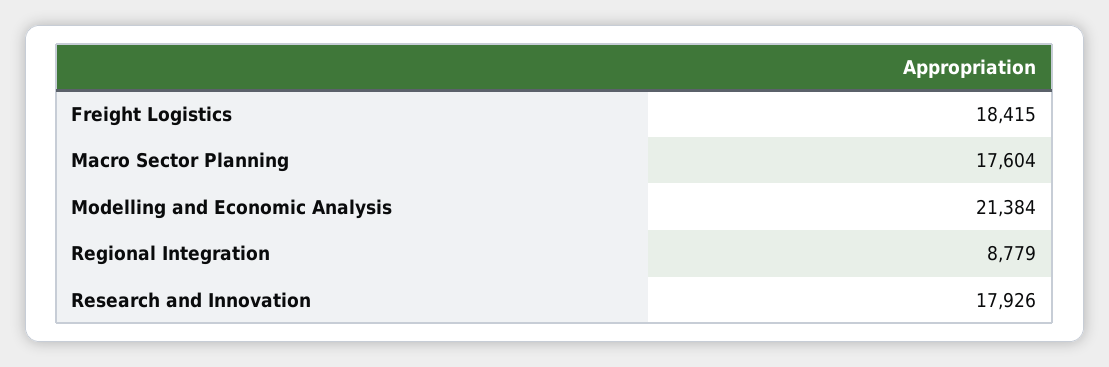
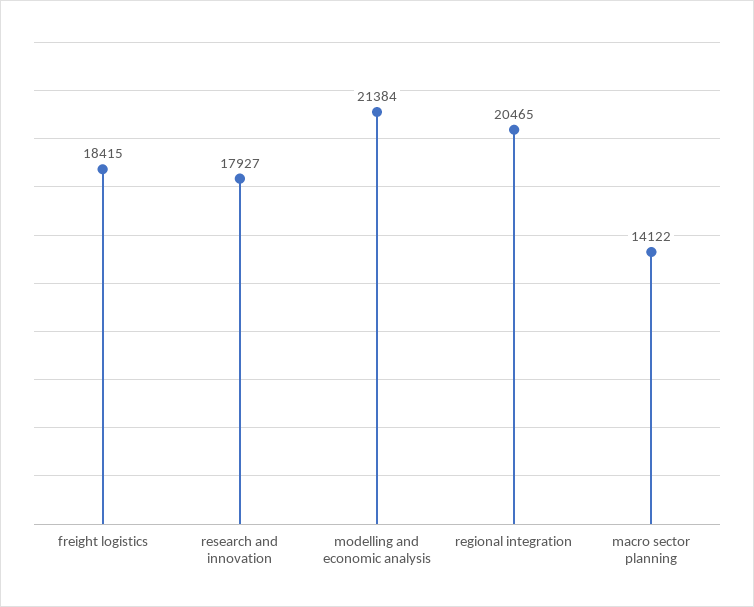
  {
    "Freight Logistics": 18415,
-   "Macro Sector Planning": 17604,
+   "Macro Sector Planning": 14122,
    "Modelling and Economic Analysis": 21384,
-   "Regional Integration": 8779,
+   "Regional Integration": 20465,
-   "Research and Innovation": 17926
+   "Research and Innovation": 17927
  }

